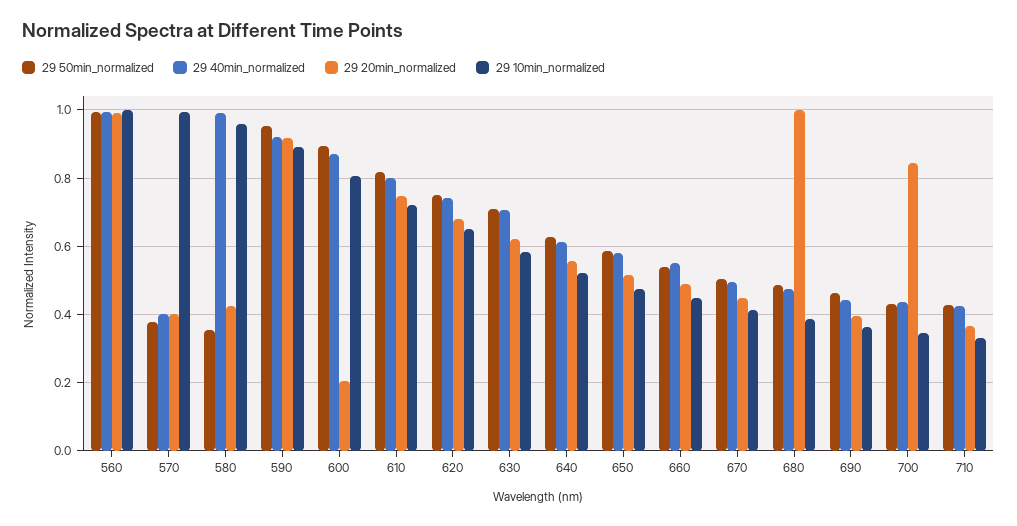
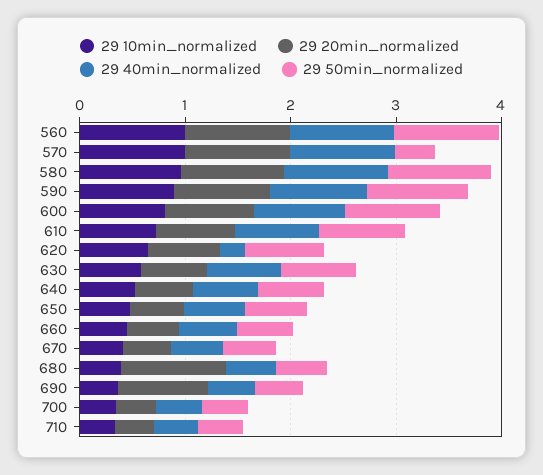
  {
    "29 50min_normalized": {
      "560": 1,
      "570": 0.38,
-     "580": 0.36,
+     "580": 1,
      "590": 0.96,
      "600": 0.9,
      "610": 0.82,
      "620": 0.76,
      "630": 0.7,
      "640": 0.62,
      "650": 0.58,
      "660": 0.54,
      "670": 0.5,
      "680": 0.48,
      "690": 0.46,
      "700": 0.44,
      "710": 0.42
    },
    "29 40min_normalized": {
      "560": 1,
-     "570": 0.4,
+     "570": 1,
      "580": 1,
      "590": 0.92,
      "600": 0.88,
      "610": 0.8,
-     "620": 0.74,
+     "620": 0.2,
      "630": 0.7,
      "640": 0.62,
      "650": 0.58,
      "660": 0.56,
      "670": 0.5,
      "680": 0.48,
      "690": 0.44,
      "700": 0.44,
      "710": 0.42
    },
    "29 20min_normalized": {
      "560": 1,
-     "570": 0.4,
+     "570": 1,
-     "580": 0.42,
+     "580": 1,
      "590": 0.92,
-     "600": 0.2,
+     "600": 0.8,
      "610": 0.74,
      "620": 0.68,
      "630": 0.62,
      "640": 0.56,
      "650": 0.52,
      "660": 0.48,
      "670": 0.44,
      "680": 1,
-     "690": 0.4,
+     "690": 0.8,
-     "700": 0.84,
+     "700": 0.4,
      "710": 0.36
    },
    "29 10min_normalized": {
      "560": 1,
      "570": 1,
      "580": 0.96,
      "590": 0.9,
      "600": 0.8,
      "610": 0.72,
      "620": 0.66,
      "630": 0.58,
      "640": 0.52,
      "650": 0.48,
      "660": 0.44,
      "670": 0.42,
      "680": 0.38,
      "690": 0.36,
      "700": 0.34,
      "710": 0.34
    }
  }

